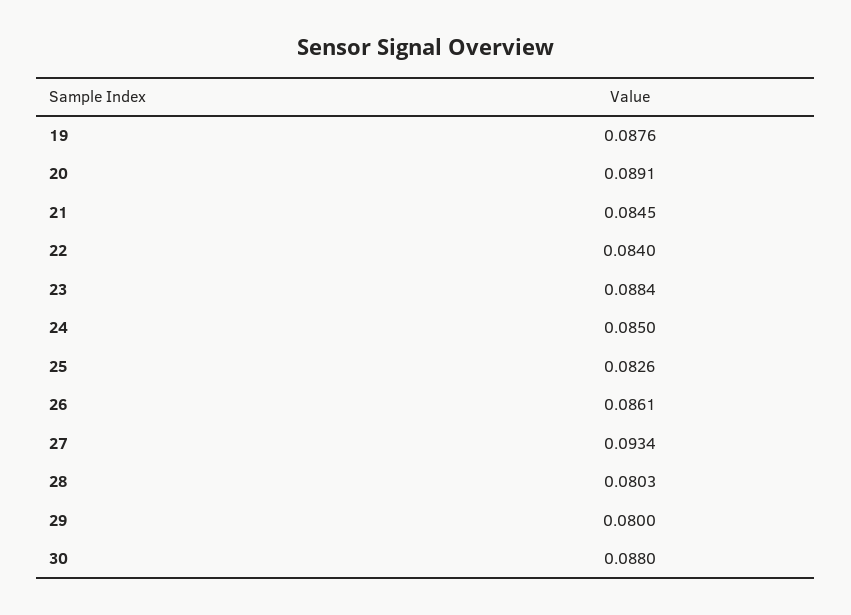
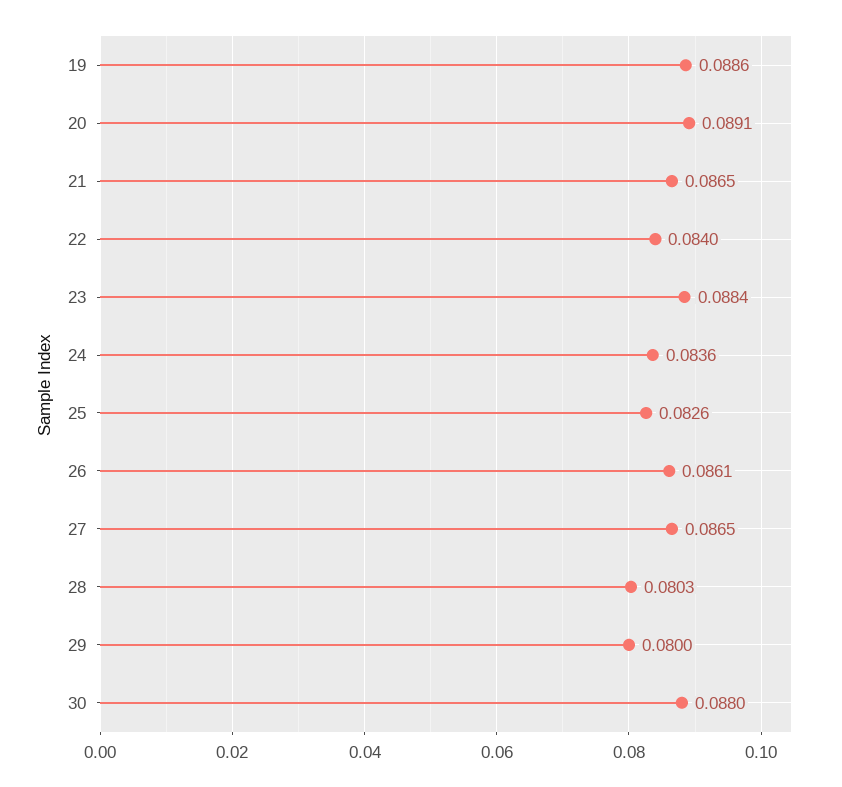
  {
-   "19": 0.0876,
+   "19": 0.0886,
    "20": 0.0891,
-   "21": 0.0845,
+   "21": 0.0865,
    "22": 0.084,
    "23": 0.0884,
-   "24": 0.085,
+   "24": 0.0836,
    "25": 0.0826,
    "26": 0.0861,
-   "27": 0.0934,
+   "27": 0.0865,
    "28": 0.0803,
    "29": 0.08,
    "30": 0.088
  }

